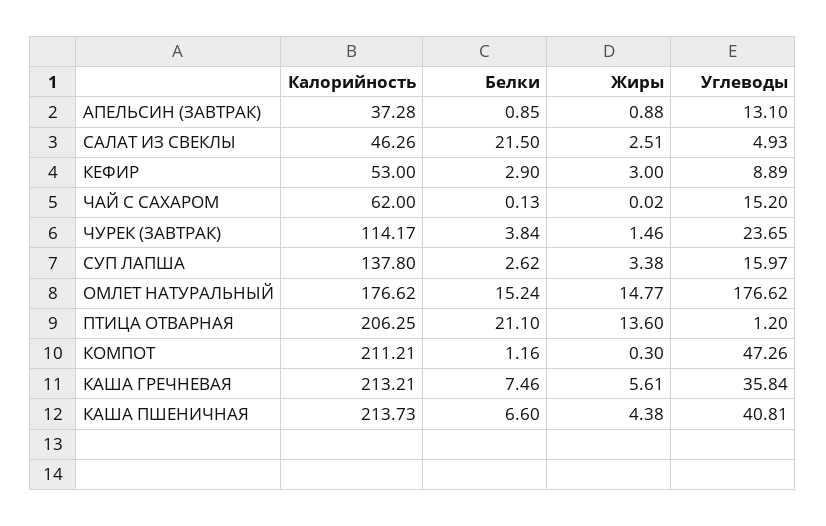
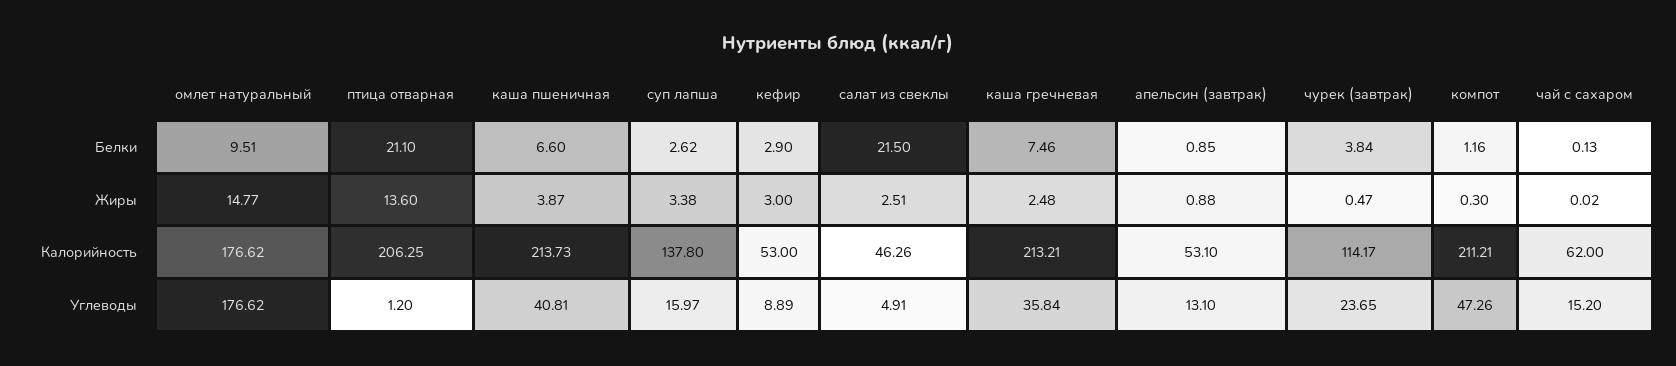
  {
    "Калорийность": {
-     "АПЕЛЬСИН (ЗАВТРАК)": 37.28,
+     "АПЕЛЬСИН (ЗАВТРАК)": 53.1,
      "САЛАТ ИЗ СВЕКЛЫ": 46.26,
      "КЕФИР": 53,
      "ЧАЙ С САХАРОМ": 62,
      "ЧУРЕК (ЗАВТРАК)": 114.17,
      "СУП ЛАПША": 137.8,
      "ОМЛЕТ НАТУРАЛЬНЫЙ": 176.62,
      "ПТИЦА ОТВАРНАЯ": 206.25,
      "КОМПОТ": 211.21,
      "КАША ГРЕЧНЕВАЯ": 213.21,
      "КАША ПШЕНИЧНАЯ": 213.73
    },
    "Белки": {
      "АПЕЛЬСИН (ЗАВТРАК)": 0.85,
      "САЛАТ ИЗ СВЕКЛЫ": 21.5,
      "КЕФИР": 2.9,
      "ЧАЙ С САХАРОМ": 0.13,
      "ЧУРЕК (ЗАВТРАК)": 3.84,
      "СУП ЛАПША": 2.62,
-     "ОМЛЕТ НАТУРАЛЬНЫЙ": 15.24,
+     "ОМЛЕТ НАТУРАЛЬНЫЙ": 9.51,
      "ПТИЦА ОТВАРНАЯ": 21.1,
      "КОМПОТ": 1.16,
      "КАША ГРЕЧНЕВАЯ": 7.46,
      "КАША ПШЕНИЧНАЯ": 6.6
    },
    "Жиры": {
      "АПЕЛЬСИН (ЗАВТРАК)": 0.88,
      "САЛАТ ИЗ СВЕКЛЫ": 2.51,
      "КЕФИР": 3,
      "ЧАЙ С САХАРОМ": 0.02,
-     "ЧУРЕК (ЗАВТРАК)": 1.46,
+     "ЧУРЕК (ЗАВТРАК)": 0.47,
      "СУП ЛАПША": 3.38,
      "ОМЛЕТ НАТУРАЛЬНЫЙ": 14.77,
      "ПТИЦА ОТВАРНАЯ": 13.6,
      "КОМПОТ": 0.3,
-     "КАША ГРЕЧНЕВАЯ": 5.61,
+     "КАША ГРЕЧНЕВАЯ": 2.48,
-     "КАША ПШЕНИЧНАЯ": 4.38
+     "КАША ПШЕНИЧНАЯ": 3.87
    },
    "Углеводы": {
      "АПЕЛЬСИН (ЗАВТРАК)": 13.1,
-     "САЛАТ ИЗ СВЕКЛЫ": 4.93,
+     "САЛАТ ИЗ СВЕКЛЫ": 4.91,
      "КЕФИР": 8.89,
      "ЧАЙ С САХАРОМ": 15.2,
      "ЧУРЕК (ЗАВТРАК)": 23.65,
      "СУП ЛАПША": 15.97,
      "ОМЛЕТ НАТУРАЛЬНЫЙ": 176.62,
      "ПТИЦА ОТВАРНАЯ": 1.2,
      "КОМПОТ": 47.26,
      "КАША ГРЕЧНЕВАЯ": 35.84,
      "КАША ПШЕНИЧНАЯ": 40.81
    }
  }

